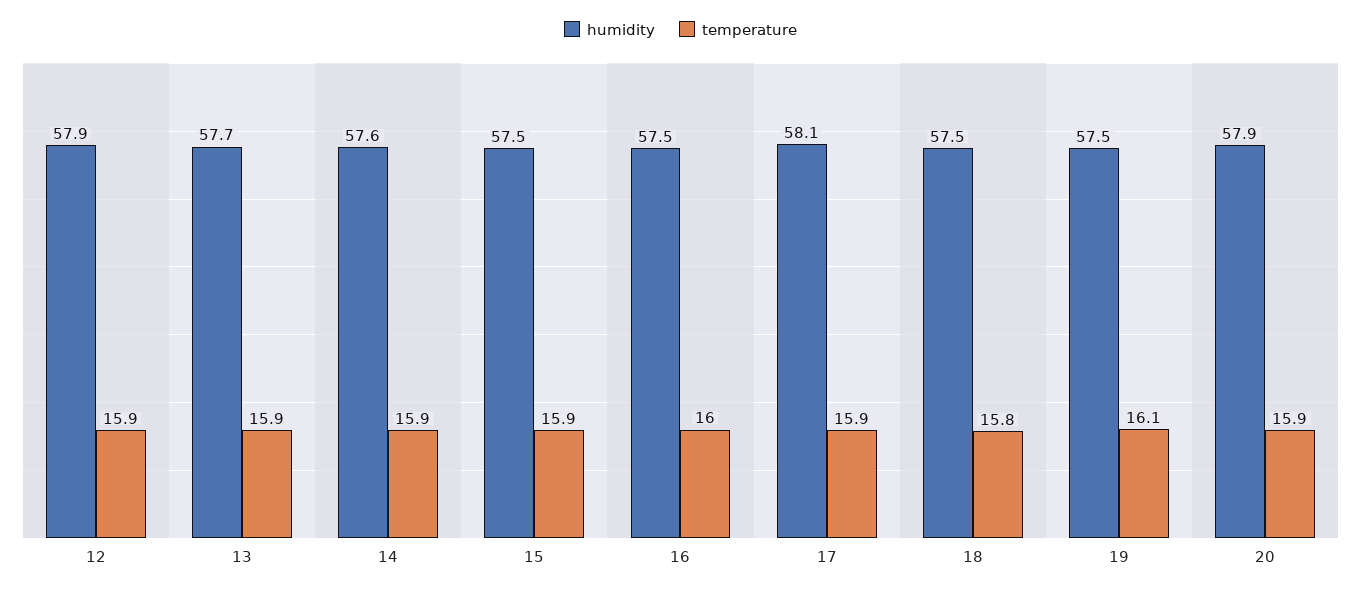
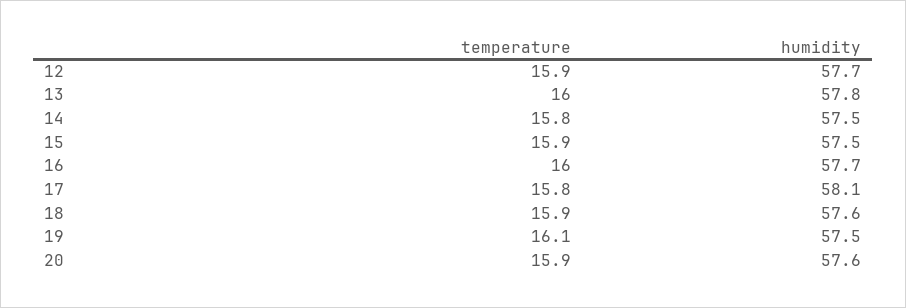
  {
    "humidity": {
-     "12": 57.9,
+     "12": 57.7,
-     "13": 57.7,
+     "13": 57.8,
-     "14": 57.6,
+     "14": 57.5,
      "15": 57.5,
-     "16": 57.5,
+     "16": 57.7,
      "17": 58.1,
-     "18": 57.5,
+     "18": 57.6,
      "19": 57.5,
-     "20": 57.9
+     "20": 57.6
    },
    "temperature": {
      "12": 15.9,
-     "13": 15.9,
+     "13": 16,
-     "14": 15.9,
+     "14": 15.8,
      "15": 15.9,
      "16": 16,
-     "17": 15.9,
+     "17": 15.8,
-     "18": 15.8,
+     "18": 15.9,
      "19": 16.1,
      "20": 15.9
    }
  }

